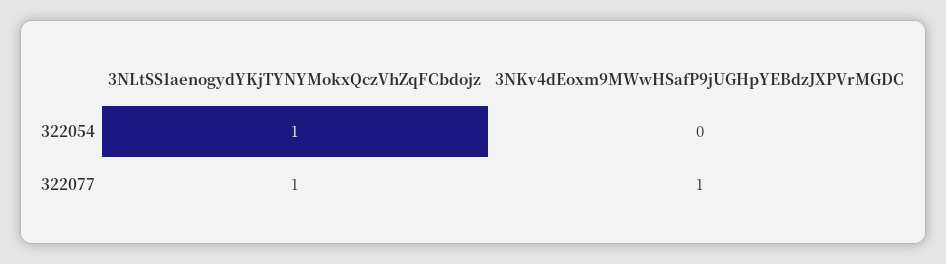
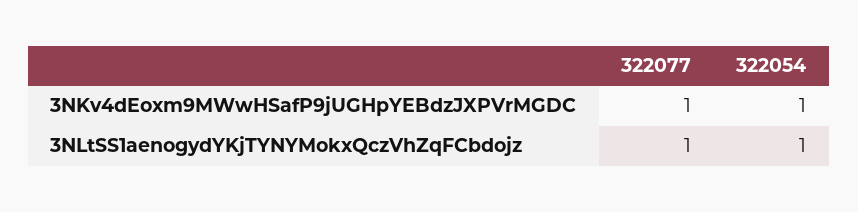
  {
    "3NLtSS1aenogydYKjTYNYMokxQczVhZqFCbdojz": {
      "322054": 1,
      "322077": 1
    },
    "3NKv4dEoxm9MWwHSafP9jUGHpYEBdzJXPVrMGDC": {
-     "322054": 0,
+     "322054": 1,
      "322077": 1
    }
  }

